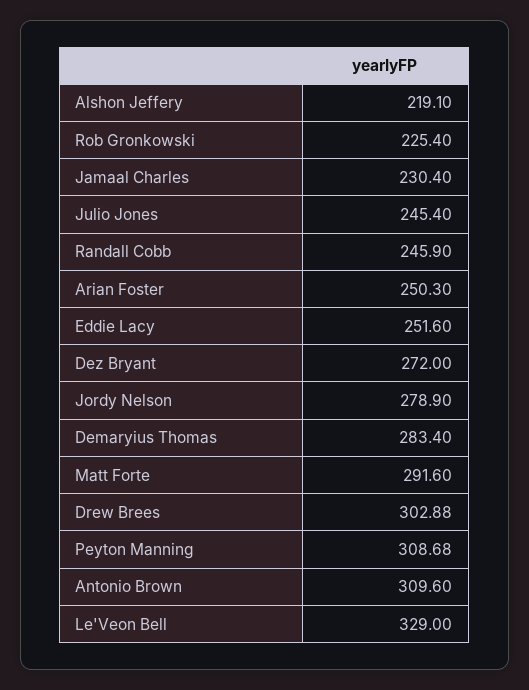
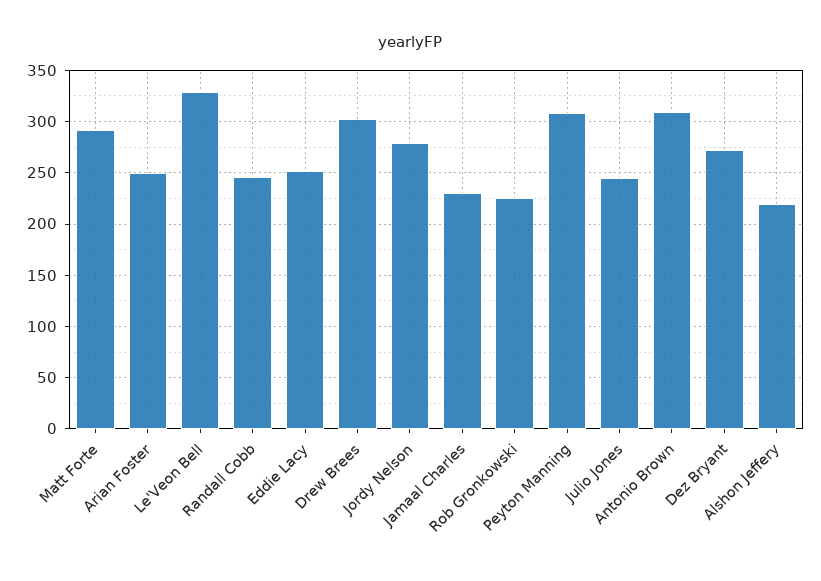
  {
    "Alshon Jeffery": 219.1,
    "Rob Gronkowski": 225.4,
    "Jamaal Charles": 230.4,
    "Julio Jones": 245.4,
    "Randall Cobb": 245.9,
    "Arian Foster": 250.3,
    "Eddie Lacy": 251.6,
    "Dez Bryant": 272,
    "Jordy Nelson": 278.9,
-   "Demaryius Thomas": 283.4,
    "Matt Forte": 291.6,
    "Drew Brees": 302.88,
    "Peyton Manning": 308.68,
    "Antonio Brown": 309.6,
    "Le'Veon Bell": 329
  }

